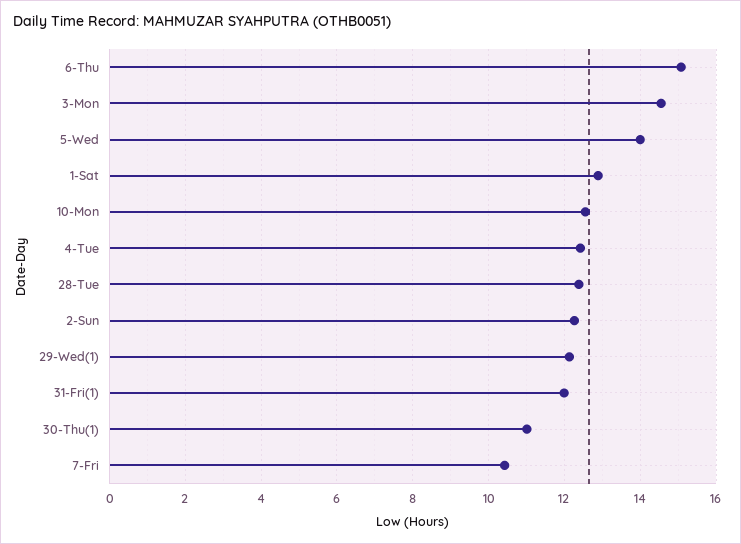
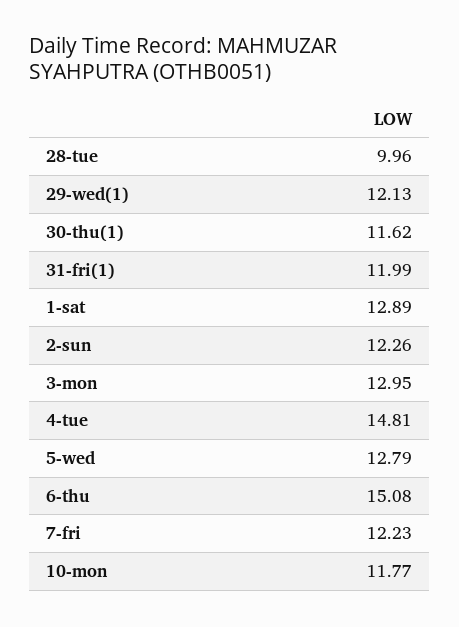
  {
    "6-Thu": 15.08,
-   "3-Mon": 14.6,
+   "3-Mon": 12.95,
-   "5-Wed": 14,
+   "5-Wed": 12.79,
    "1-Sat": 12.89,
-   "10-Mon": 12.6,
+   "10-Mon": 11.77,
-   "4-Tue": 12.4,
+   "4-Tue": 14.81,
-   "28-Tue": 12.4,
+   "28-Tue": 9.96,
    "2-Sun": 12.26,
    "29-Wed(1)": 12.13,
    "31-Fri(1)": 11.99,
-   "30-Thu(1)": 11,
+   "30-Thu(1)": 11.62,
-   "7-Fri": 10.4
+   "7-Fri": 12.23
  }

